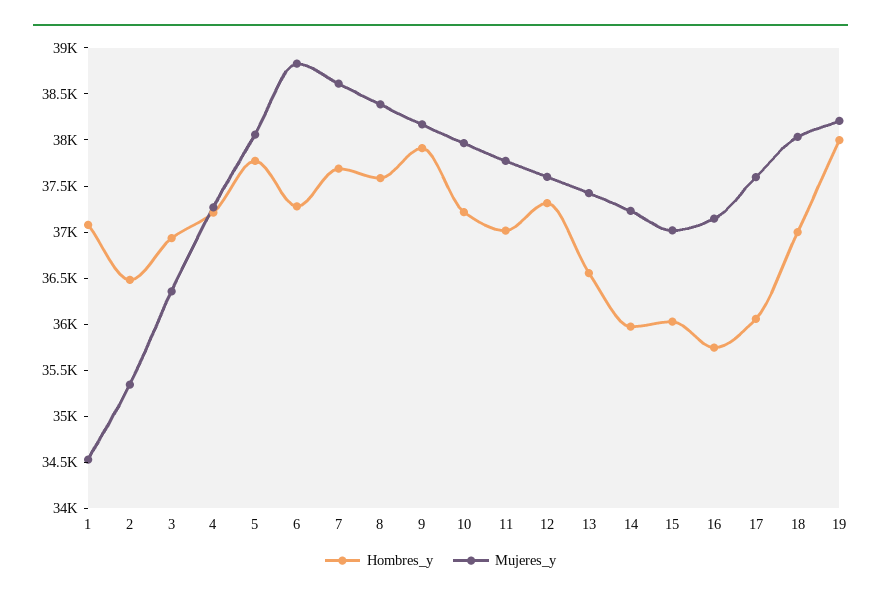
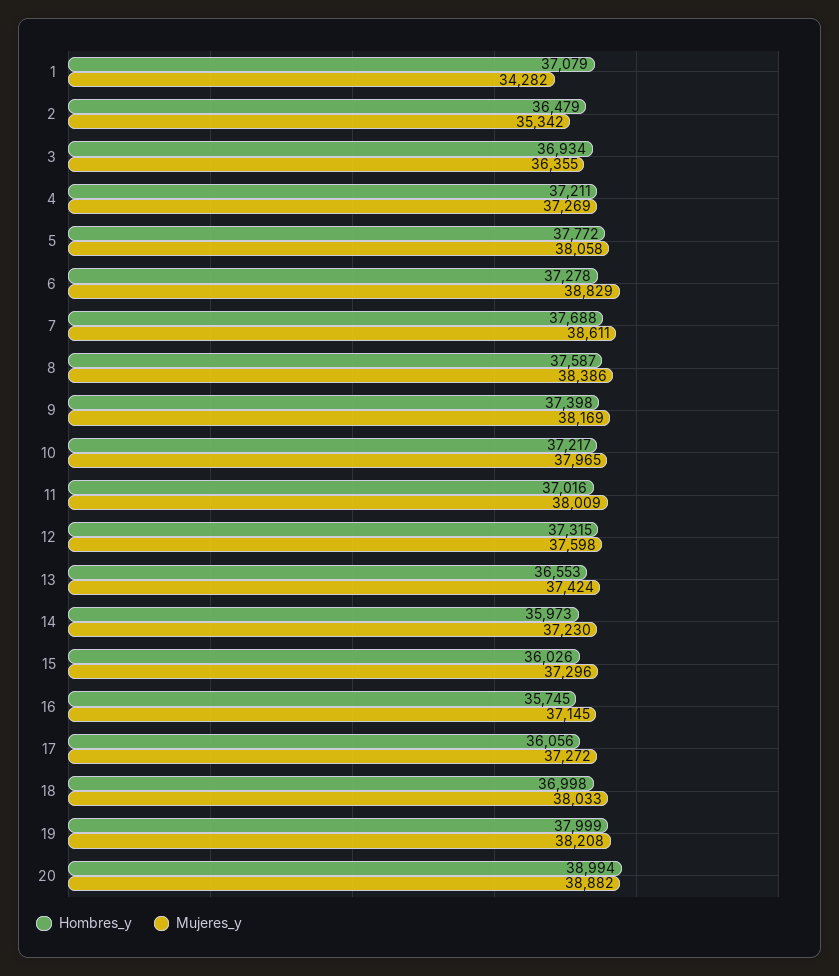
  {
    "Hombres_y": {
      "1": 37079,
      "2": 36479,
      "3": 36934,
      "4": 37211,
      "5": 37772,
      "6": 37278,
      "7": 37688,
      "8": 37587,
-     "9": 37900,
+     "9": 37398,
      "10": 37217,
      "11": 37016,
      "12": 37315,
      "13": 36553,
      "14": 35973,
      "15": 36026,
      "16": 35745,
      "17": 36056,
      "18": 36998,
-     "19": 37999
+     "19": 37999,
+     "20": 38994
    },
    "Mujeres_y": {
-     "1": 34500,
+     "1": 34282,
      "2": 35342,
      "3": 36355,
      "4": 37269,
      "5": 38058,
      "6": 38829,
      "7": 38611,
      "8": 38386,
      "9": 38169,
      "10": 37965,
-     "11": 37800,
+     "11": 38009,
      "12": 37598,
      "13": 37424,
      "14": 37230,
-     "15": 37000,
+     "15": 37296,
      "16": 37145,
-     "17": 37600,
+     "17": 37272,
      "18": 38033,
-     "19": 38208
+     "19": 38208,
+     "20": 38882
    }
  }

